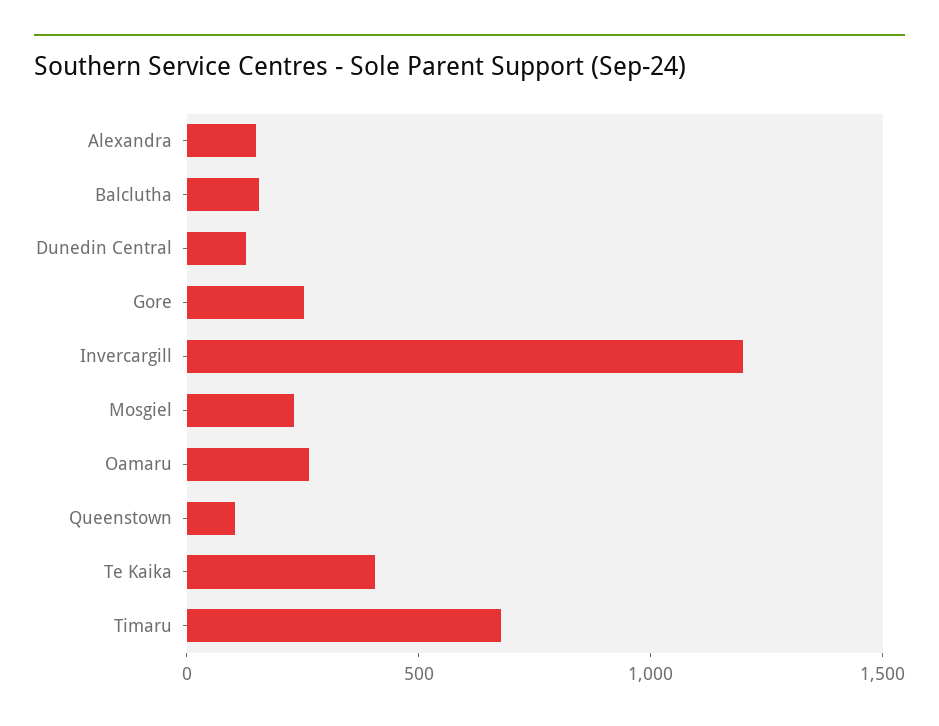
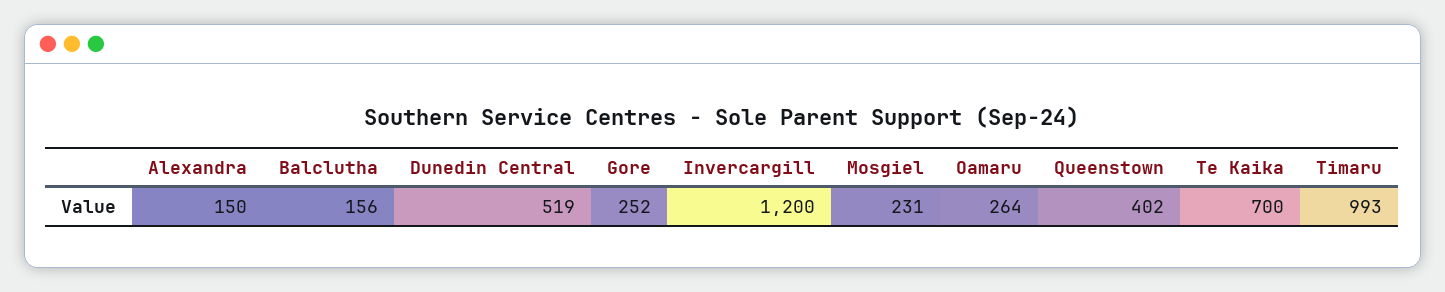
  {
    "Alexandra": 150,
    "Balclutha": 156,
-   "Dunedin Central": 100,
+   "Dunedin Central": 519,
    "Gore": 252,
    "Invercargill": 1200,
    "Mosgiel": 231,
    "Oamaru": 264,
-   "Queenstown": 100,
+   "Queenstown": 402,
-   "Te Kaika": 400,
+   "Te Kaika": 700,
-   "Timaru": 700
+   "Timaru": 993
  }

